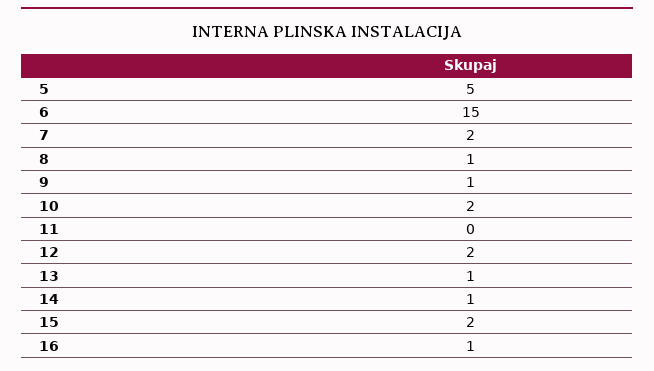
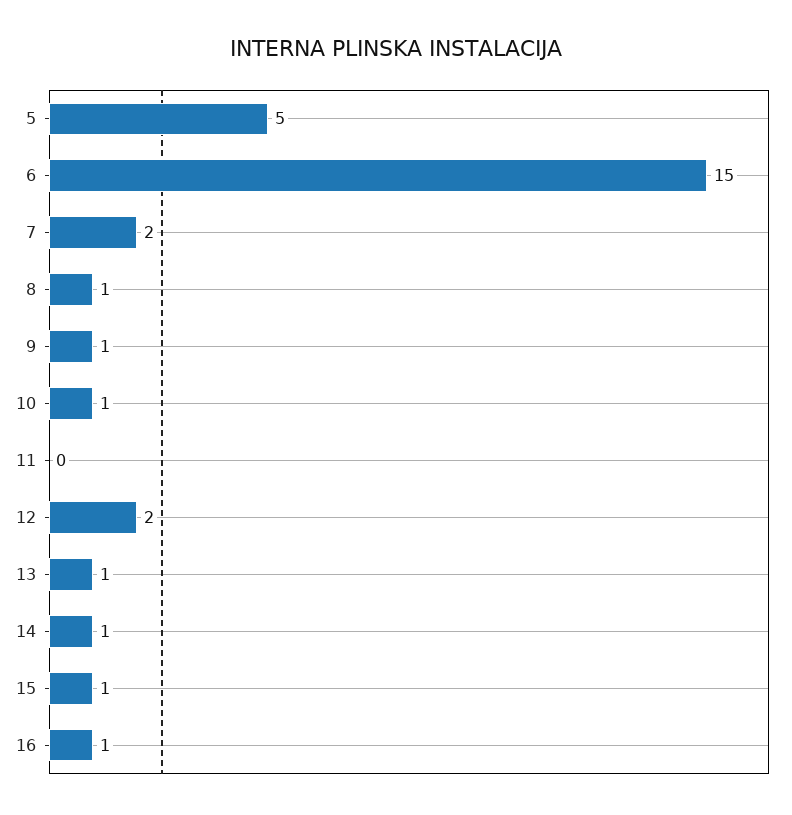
  {
    "5": 5,
    "6": 15,
    "7": 2,
    "8": 1,
    "9": 1,
-   "10": 2,
+   "10": 1,
    "11": 0,
    "12": 2,
    "13": 1,
    "14": 1,
-   "15": 2,
+   "15": 1,
    "16": 1
  }

